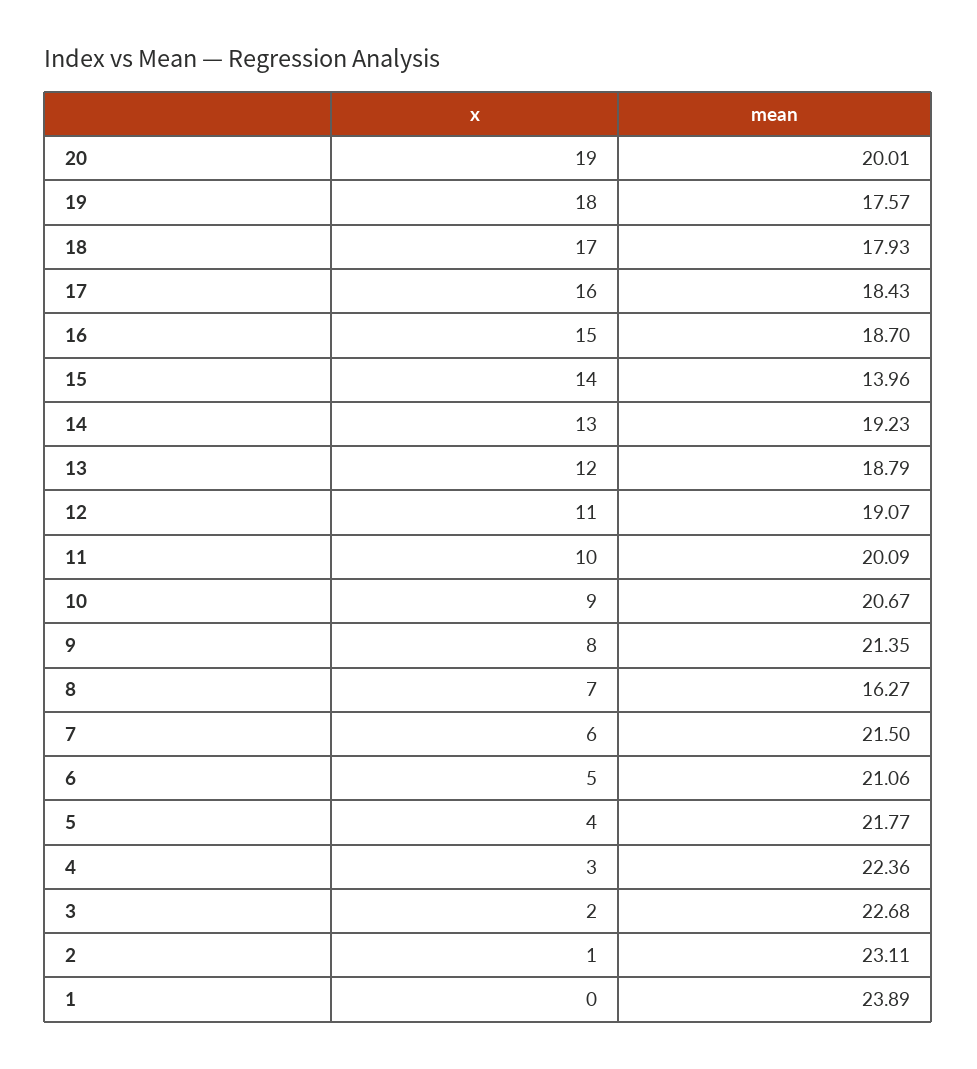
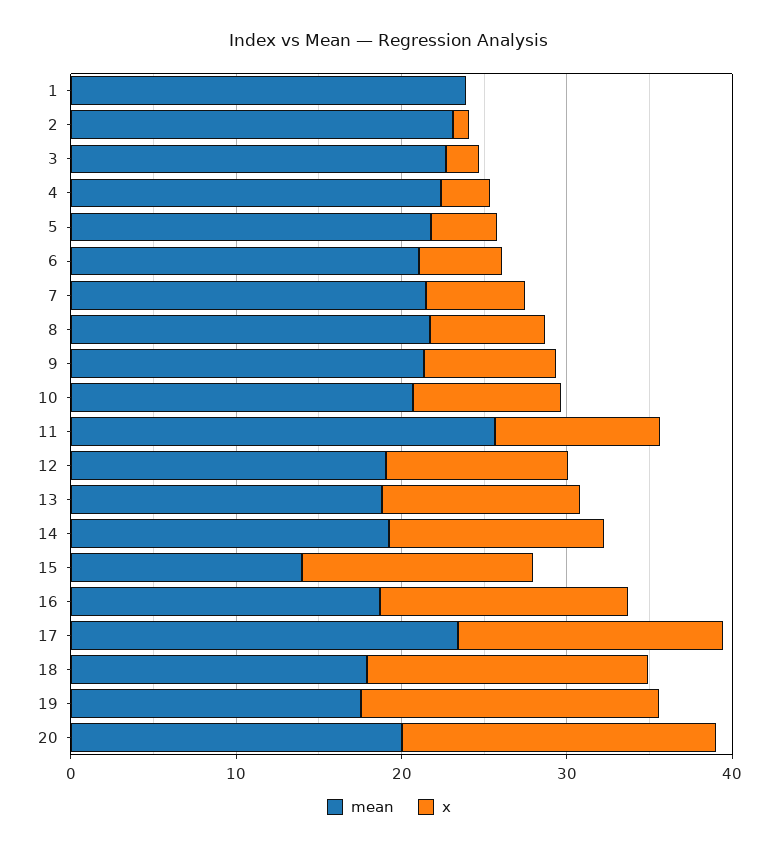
  {
    "x": {
      "20": 19,
      "19": 18,
      "18": 17,
      "17": 16,
      "16": 15,
      "15": 14,
      "14": 13,
      "13": 12,
      "12": 11,
      "11": 10,
      "10": 9,
      "9": 8,
      "8": 7,
      "7": 6,
      "6": 5,
      "5": 4,
      "4": 3,
      "3": 2,
      "2": 1,
      "1": 0
    },
    "mean": {
      "20": 20.01,
      "19": 17.57,
      "18": 17.93,
-     "17": 18.43,
+     "17": 24,
      "16": 18.7,
      "15": 13.96,
      "14": 19.23,
      "13": 18.79,
      "12": 19.07,
-     "11": 20.09,
+     "11": 26,
      "10": 20.67,
      "9": 21.35,
-     "8": 16.27,
+     "8": 22,
      "7": 21.5,
      "6": 21.06,
      "5": 21.77,
      "4": 22.36,
      "3": 22.68,
      "2": 23.11,
      "1": 23.89
    }
  }

